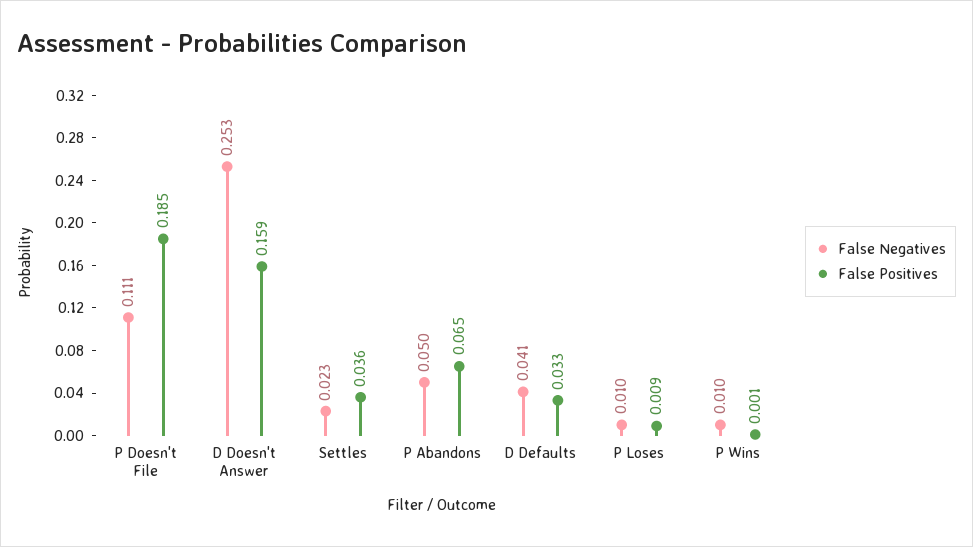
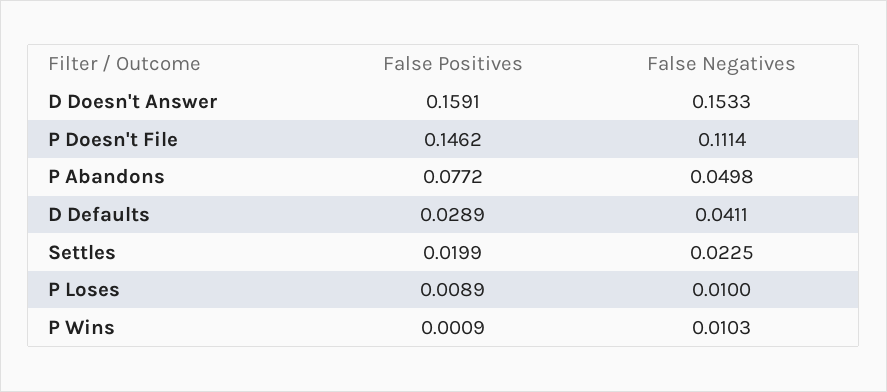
  {
    "False Negatives": {
      "P Doesn't File": 0.1114,
-     "D Doesn't Answer": 0.253,
+     "D Doesn't Answer": 0.1533,
      "Settles": 0.0225,
      "P Abandons": 0.0498,
      "D Defaults": 0.0411,
      "P Loses": 0.01,
      "P Wins": 0.0103
    },
    "False Positives": {
-     "P Doesn't File": 0.185,
+     "P Doesn't File": 0.1462,
      "D Doesn't Answer": 0.1591,
-     "Settles": 0.036,
+     "Settles": 0.0199,
-     "P Abandons": 0.065,
+     "P Abandons": 0.0772,
-     "D Defaults": 0.033,
+     "D Defaults": 0.0289,
      "P Loses": 0.0089,
      "P Wins": 0.0009
    }
  }

